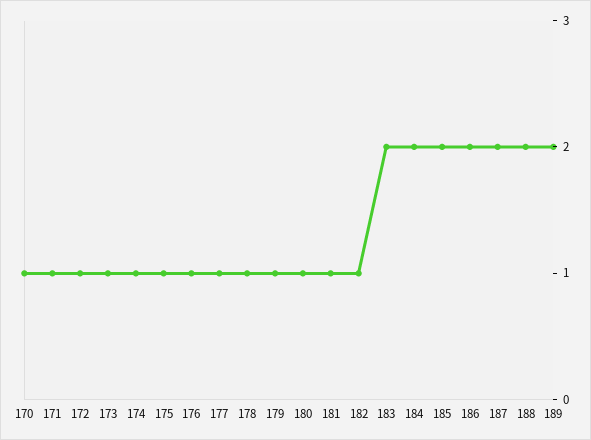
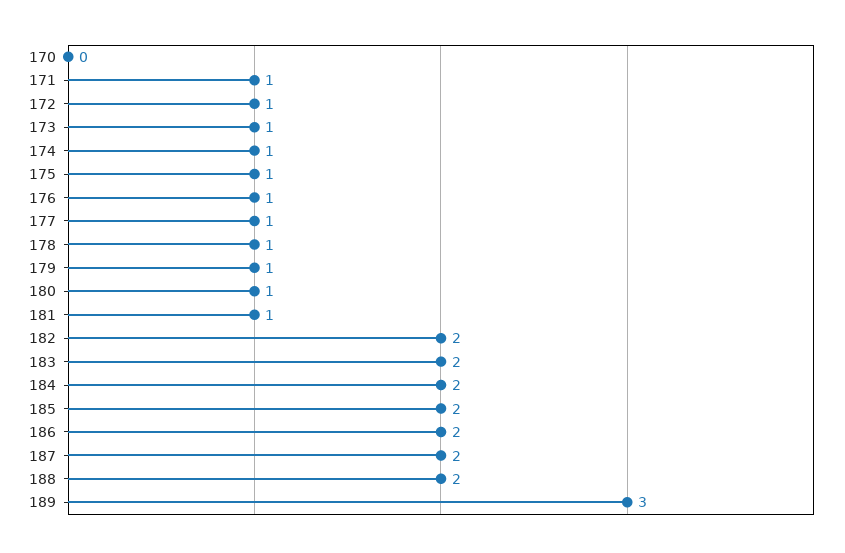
  {
-   "170": 1,
+   "170": 0,
    "171": 1,
    "172": 1,
    "173": 1,
    "174": 1,
    "175": 1,
    "176": 1,
    "177": 1,
    "178": 1,
    "179": 1,
    "180": 1,
    "181": 1,
-   "182": 1,
+   "182": 2,
    "183": 2,
    "184": 2,
    "185": 2,
    "186": 2,
    "187": 2,
    "188": 2,
-   "189": 2
+   "189": 3
  }

